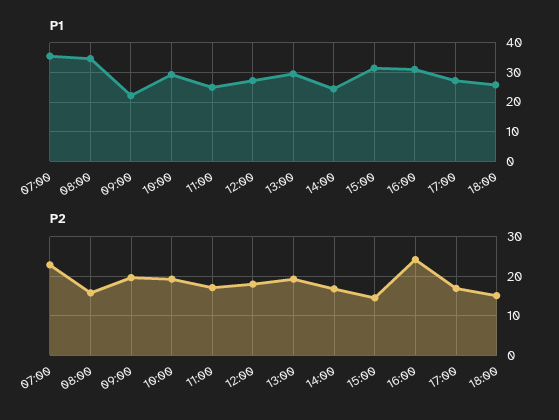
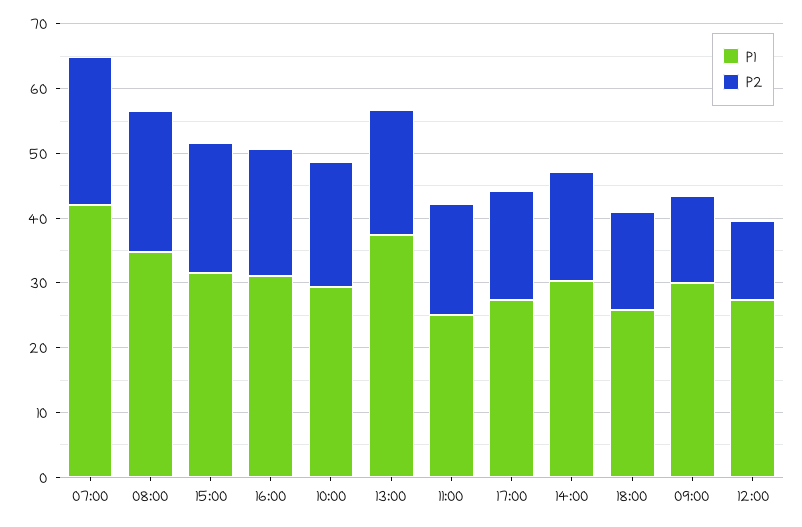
  {
    "P1": {
-     "07:00": 35,
+     "07:00": 42,
      "08:00": 34,
-     "09:00": 22.5,
+     "09:00": 30,
      "10:00": 30,
      "11:00": 26,
      "12:00": 28,
-     "13:00": 30,
+     "13:00": 38,
-     "14:00": 25,
+     "14:00": 30,
      "15:00": 32,
      "16:00": 32,
      "17:00": 28,
      "18:00": 26
    },
    "P2": {
      "07:00": 22,
-     "08:00": 16,
+     "08:00": 22,
-     "09:00": 20,
+     "09:00": 14,
      "10:00": 20,
      "11:00": 18,
-     "12:00": 18,
+     "12:00": 12,
      "13:00": 20,
      "14:00": 16,
-     "15:00": 14,
+     "15:00": 20,
-     "16:00": 24,
+     "16:00": 20,
      "17:00": 16,
      "18:00": 16
    }
  }

